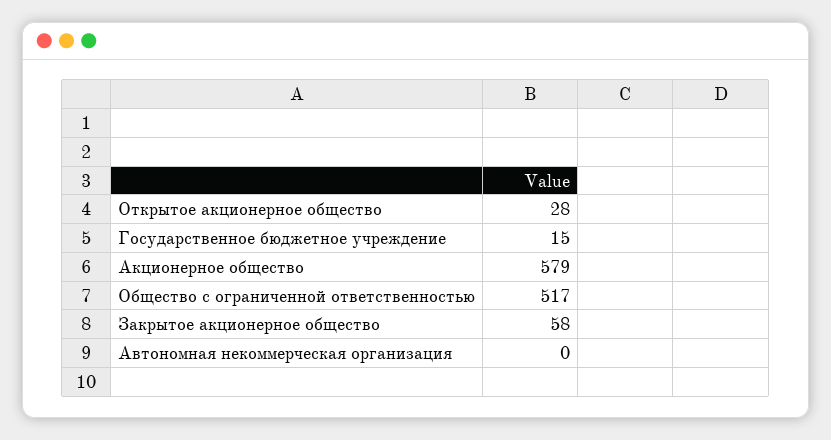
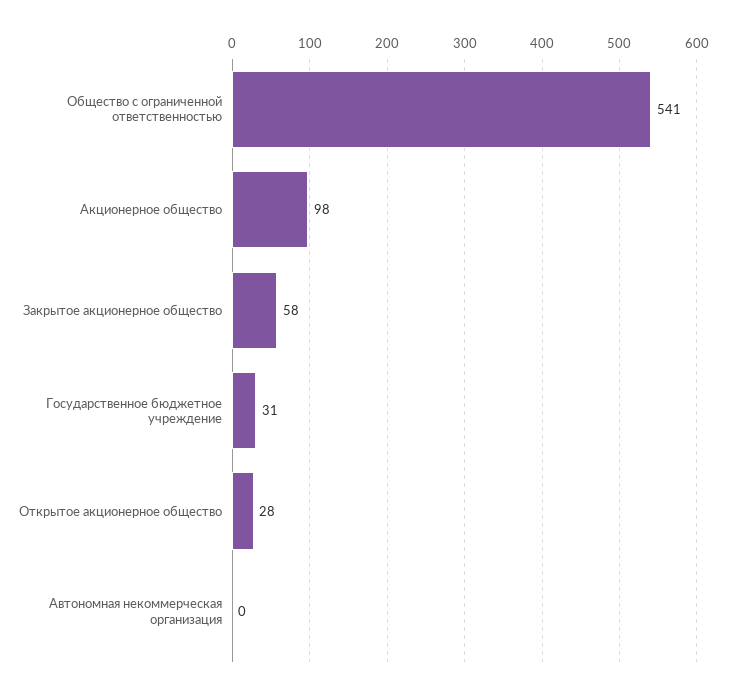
  {
    "Открытое акционерное общество": 28,
-   "Государственное бюджетное учреждение": 15,
+   "Государственное бюджетное учреждение": 31,
-   "Акционерное общество": 579,
+   "Акционерное общество": 98,
-   "Общество с ограниченной ответственностью": 517,
+   "Общество с ограниченной ответственностью": 541,
    "Закрытое акционерное общество": 58,
    "Автономная некоммерческая организация": 0
  }

